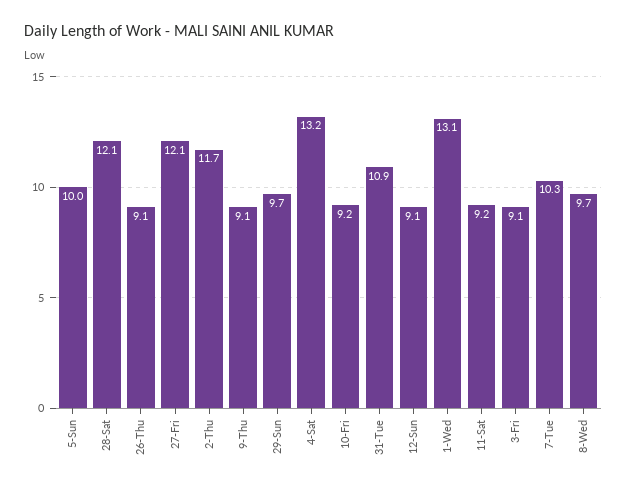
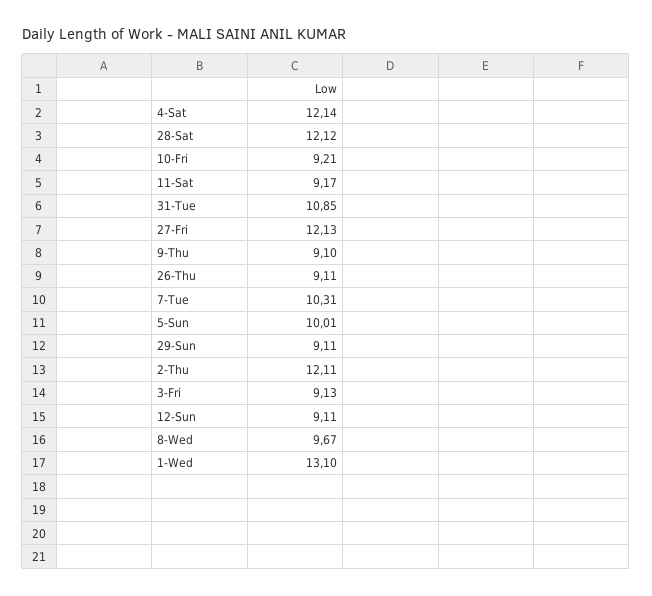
  {
    "5-Sun": 10.01,
    "28-Sat": 12.12,
    "26-Thu": 9.11,
    "27-Fri": 12.13,
-   "2-Thu": 11.7,
+   "2-Thu": 12.11,
    "9-Thu": 9.1,
-   "29-Sun": 9.7,
+   "29-Sun": 9.11,
-   "4-Sat": 13.2,
+   "4-Sat": 12.14,
    "10-Fri": 9.21,
    "31-Tue": 10.85,
    "12-Sun": 9.11,
    "1-Wed": 13.1,
    "11-Sat": 9.17,
    "3-Fri": 9.13,
    "7-Tue": 10.31,
    "8-Wed": 9.67
  }

